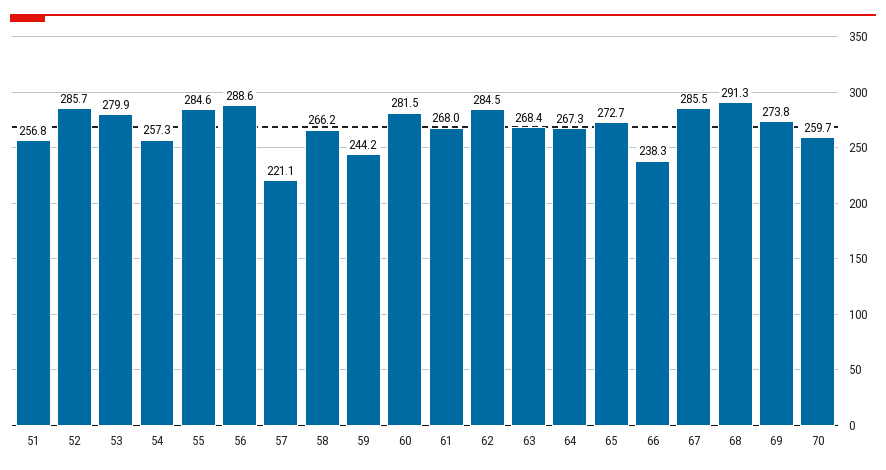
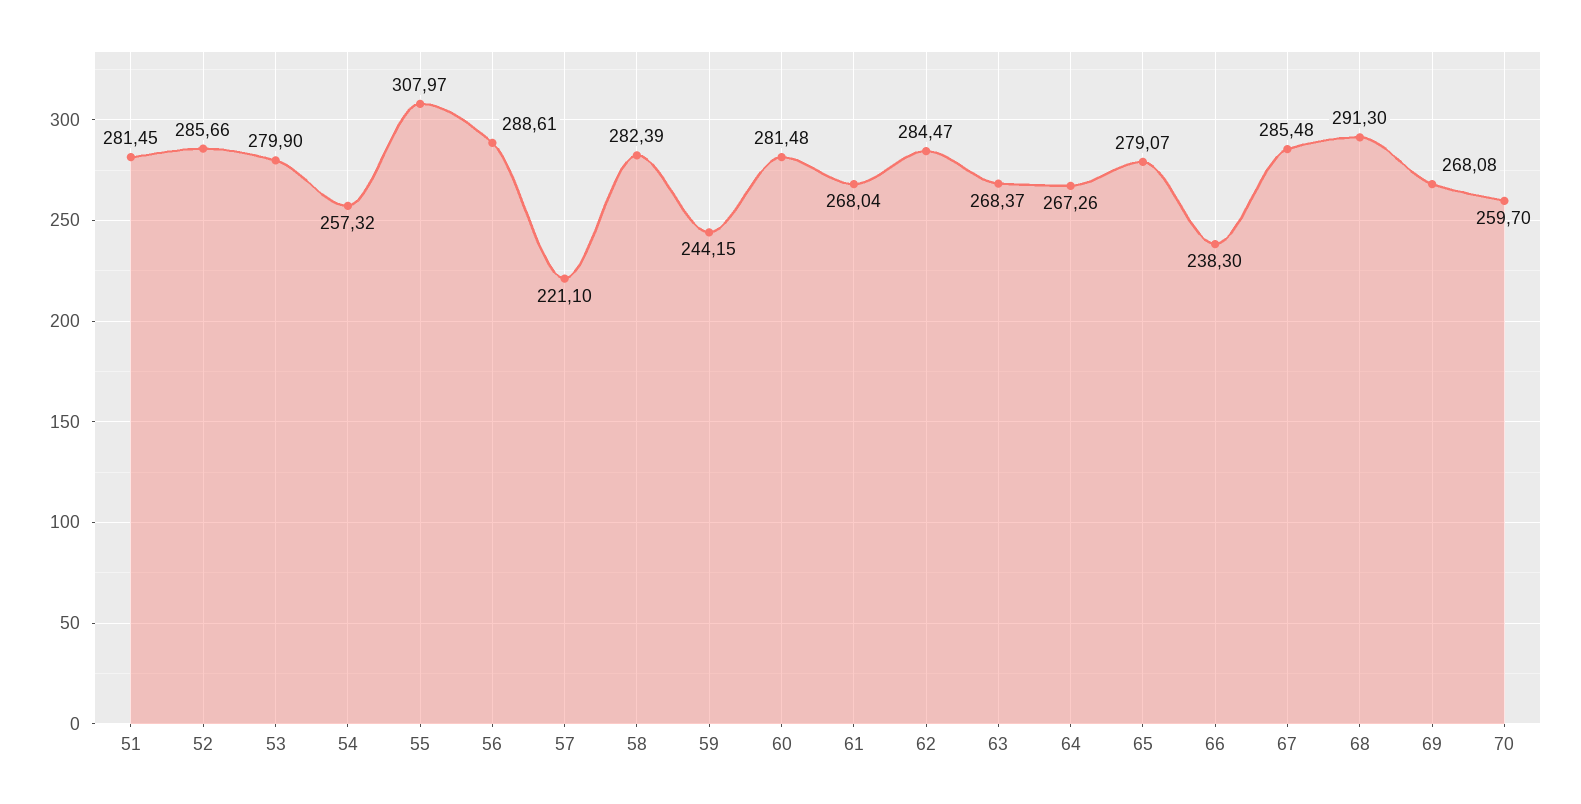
  {
-   "51": 256.8,
+   "51": 281.45,
    "52": 285.66,
    "53": 279.9,
    "54": 257.32,
-   "55": 284.6,
+   "55": 307.97,
    "56": 288.61,
    "57": 221.1,
-   "58": 266.2,
+   "58": 282.39,
    "59": 244.15,
    "60": 281.48,
    "61": 268.04,
    "62": 284.47,
    "63": 268.37,
    "64": 267.26,
-   "65": 272.7,
+   "65": 279.07,
    "66": 238.3,
    "67": 285.48,
    "68": 291.3,
-   "69": 273.8,
+   "69": 268.08,
    "70": 259.7
  }

